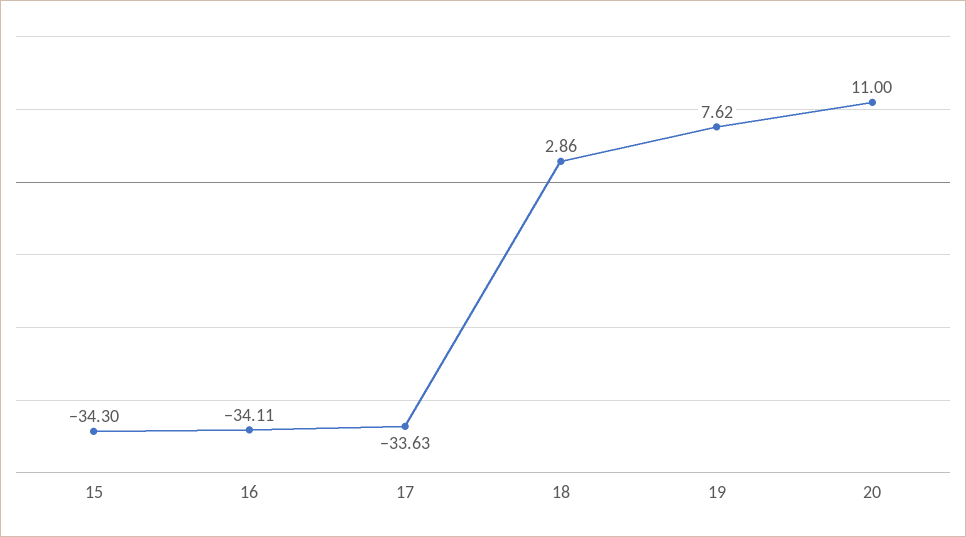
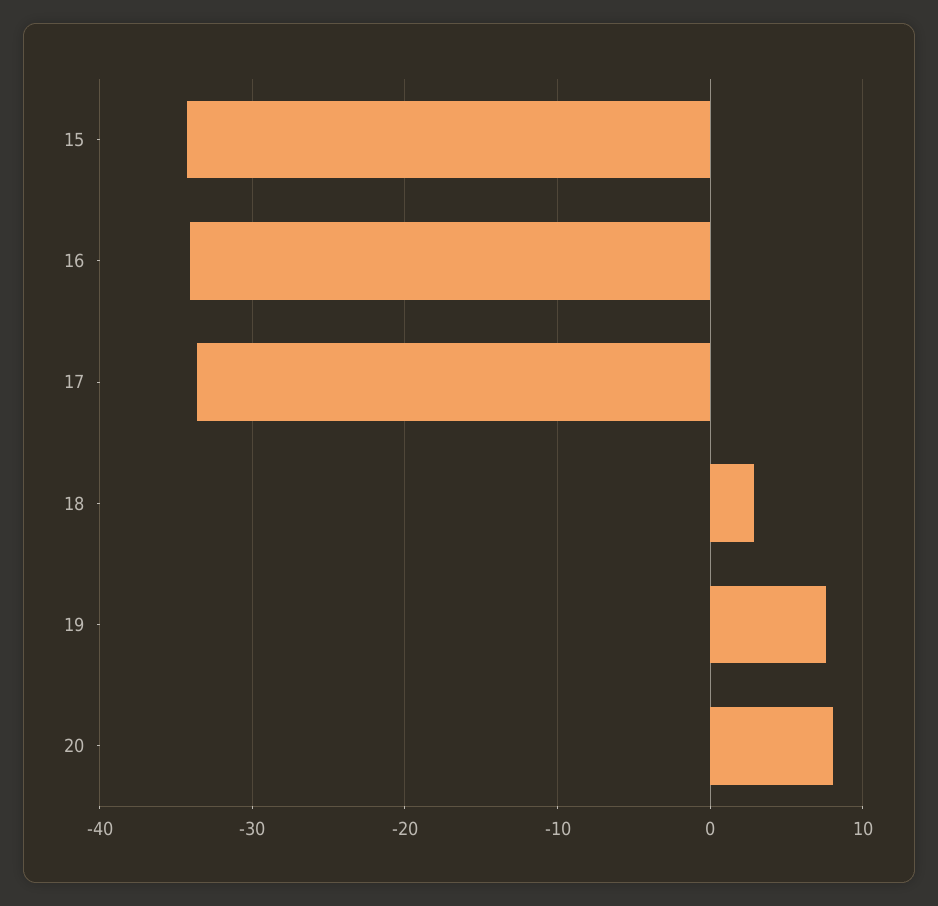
  {
    "15": -34.3,
    "16": -34.11,
    "17": -33.63,
    "18": 2.86,
    "19": 7.62,
-   "20": 11
+   "20": 8
  }

